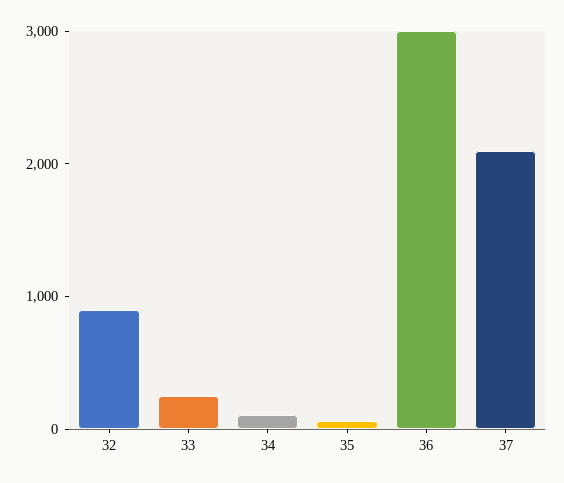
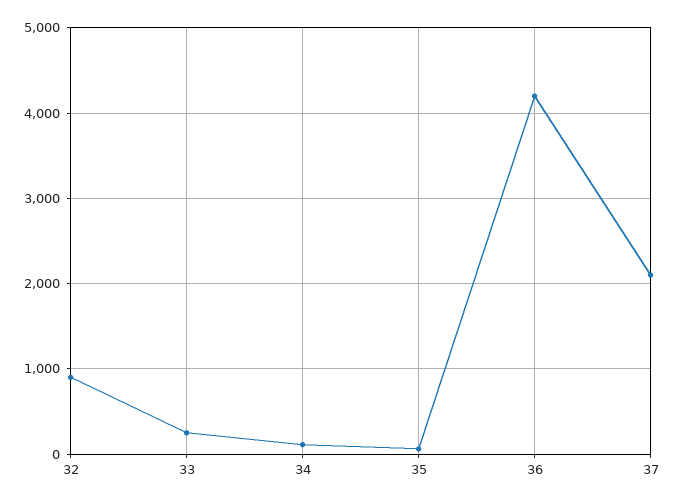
  {
    "32": 900,
    "33": 300,
    "34": 100,
    "35": 100,
-   "36": 3000,
+   "36": 4200,
    "37": 2100
  }

